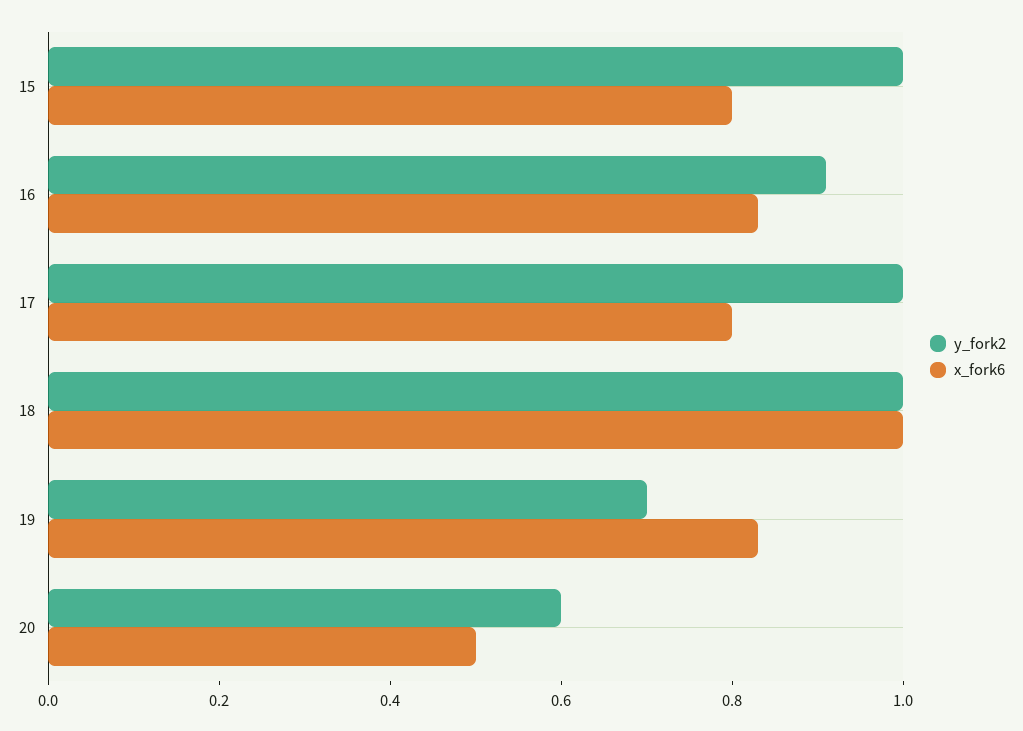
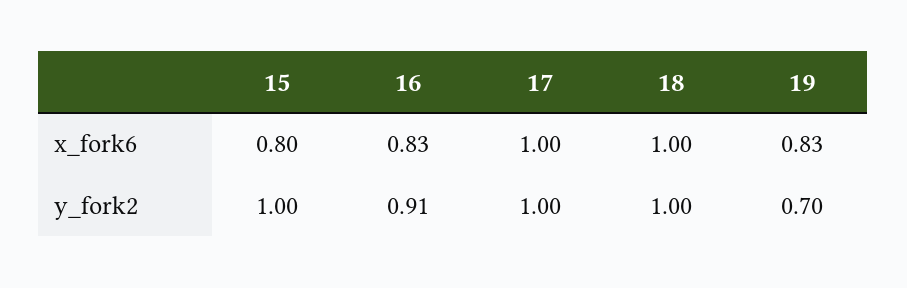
  {
    "y_fork2": {
      "15": 1,
      "16": 0.91,
      "17": 1,
      "18": 1,
-     "19": 0.7,
+     "19": 0.7
-     "20": 0.6
    },
    "x_fork6": {
      "15": 0.8,
      "16": 0.83,
-     "17": 0.8,
+     "17": 1,
      "18": 1,
-     "19": 0.83,
+     "19": 0.83
-     "20": 0.5
    }
  }

